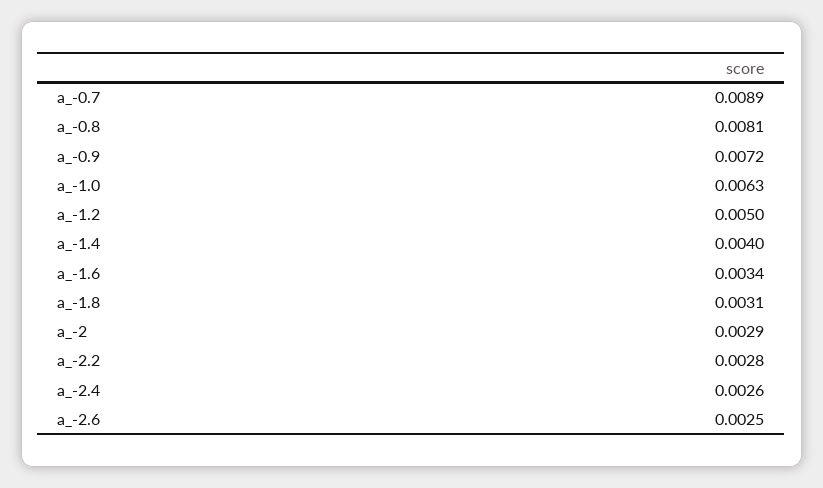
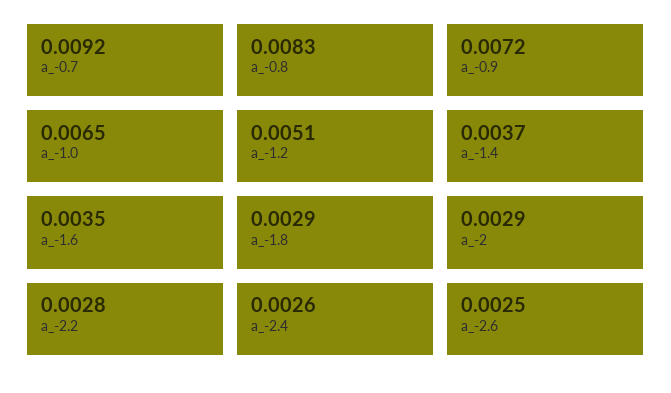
  {
-   "a_-0.7": 0.0089,
+   "a_-0.7": 0.0092,
-   "a_-0.8": 0.0081,
+   "a_-0.8": 0.0083,
    "a_-0.9": 0.0072,
-   "a_-1.0": 0.0063,
+   "a_-1.0": 0.0065,
-   "a_-1.2": 0.005,
+   "a_-1.2": 0.0051,
-   "a_-1.4": 0.004,
+   "a_-1.4": 0.0037,
-   "a_-1.6": 0.0034,
+   "a_-1.6": 0.0035,
-   "a_-1.8": 0.0031,
+   "a_-1.8": 0.0029,
    "a_-2": 0.0029,
    "a_-2.2": 0.0028,
    "a_-2.4": 0.0026,
    "a_-2.6": 0.0025
  }

